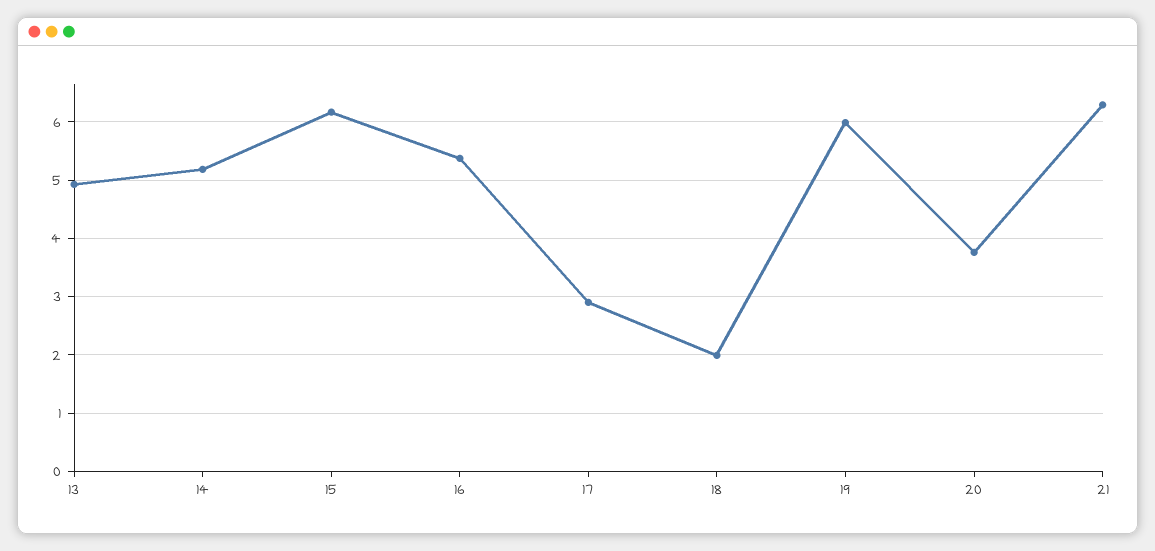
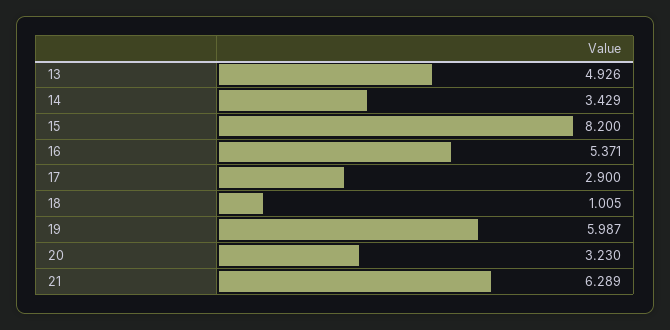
  {
    "13": 4.926,
-   "14": 5.2,
+   "14": 3.429,
-   "15": 6.2,
+   "15": 8.2,
    "16": 5.371,
    "17": 2.9,
-   "18": 2,
+   "18": 1.005,
    "19": 5.987,
-   "20": 3.8,
+   "20": 3.23,
    "21": 6.289
  }

